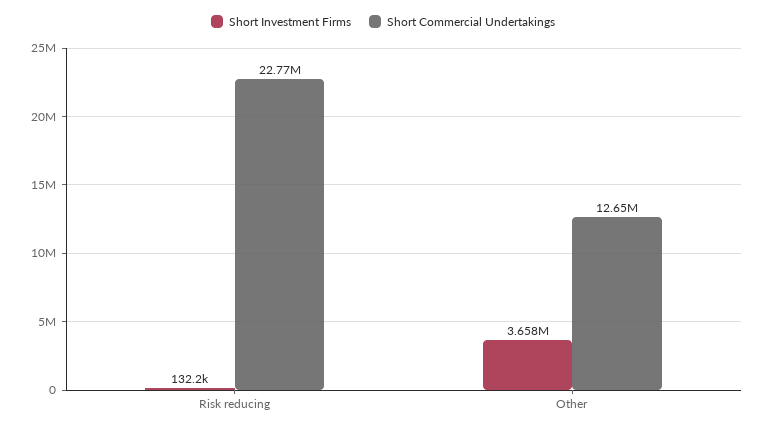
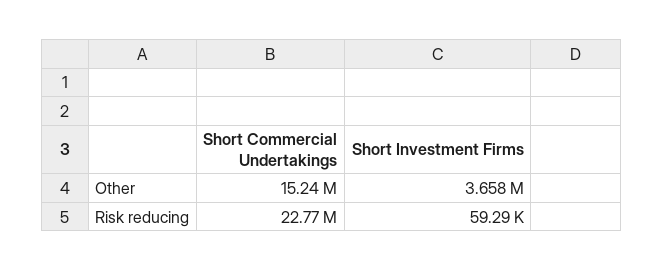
  {
    "Short Investment Firms": {
-     "Risk reducing": 132200,
+     "Risk reducing": 59290,
      "Other": 3658000
    },
    "Short Commercial Undertakings": {
      "Risk reducing": 22770000,
-     "Other": 12650000
+     "Other": 15240000
    }
  }

